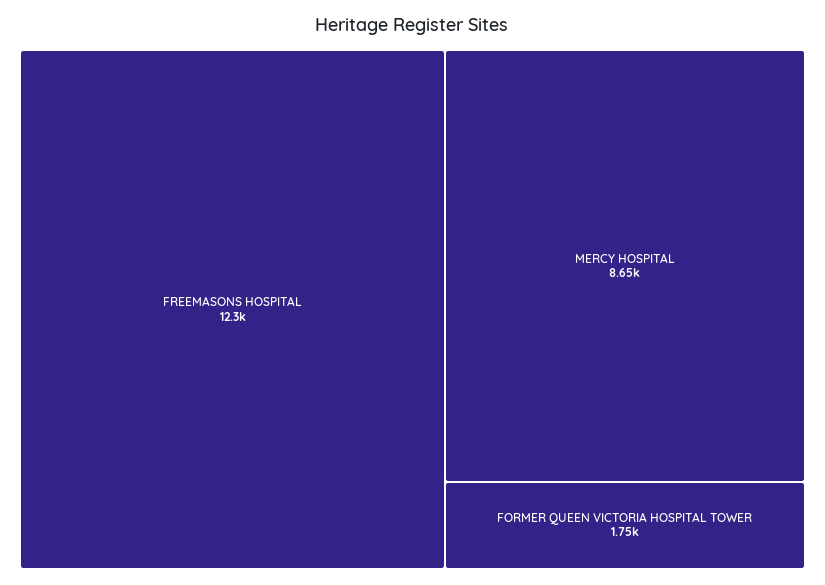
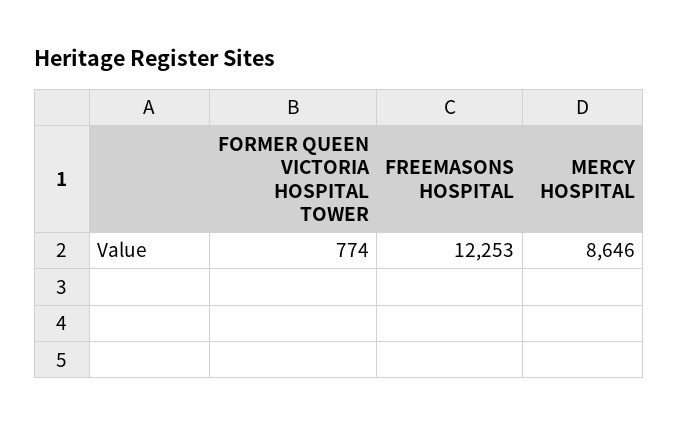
  {
    "FREEMASONS HOSPITAL": 12253,
    "MERCY HOSPITAL": 8646,
-   "FORMER QUEEN VICTORIA HOSPITAL TOWER": 1750
+   "FORMER QUEEN VICTORIA HOSPITAL TOWER": 774
  }

